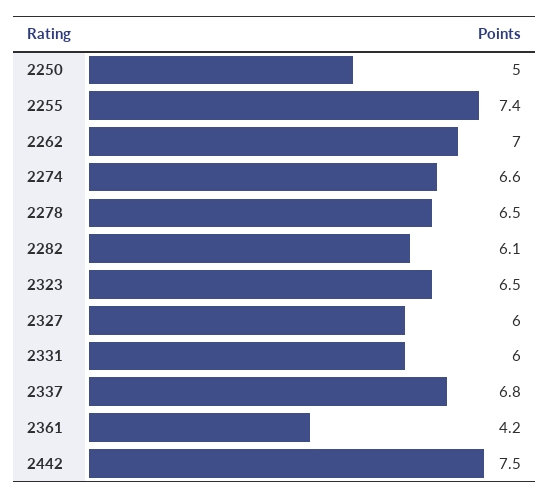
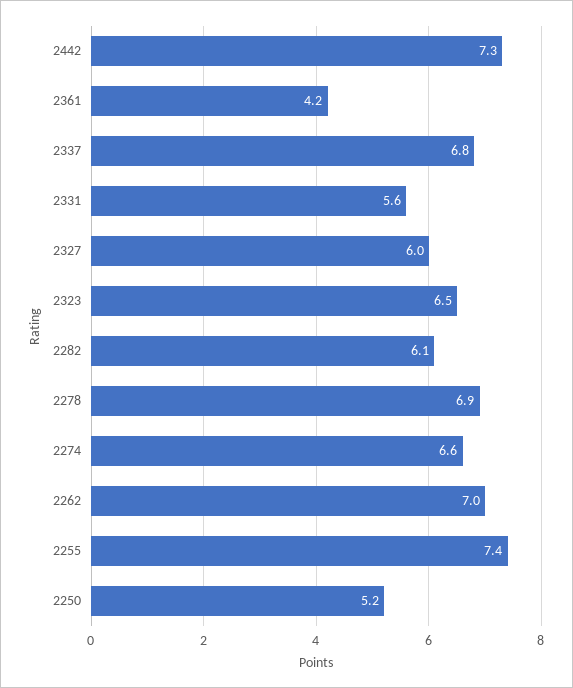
  {
-   "2250": 5,
+   "2250": 5.2,
    "2255": 7.4,
    "2262": 7,
    "2274": 6.6,
-   "2278": 6.5,
+   "2278": 6.9,
    "2282": 6.1,
    "2323": 6.5,
    "2327": 6,
-   "2331": 6,
+   "2331": 5.6,
    "2337": 6.8,
    "2361": 4.2,
-   "2442": 7.5
+   "2442": 7.3
  }

